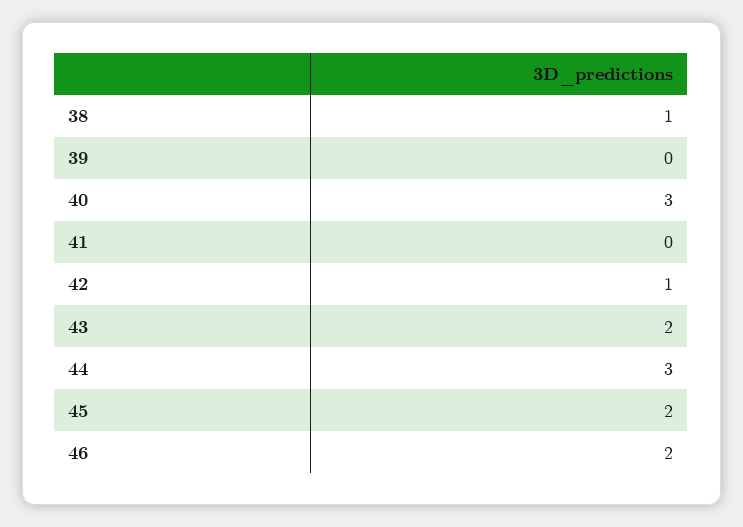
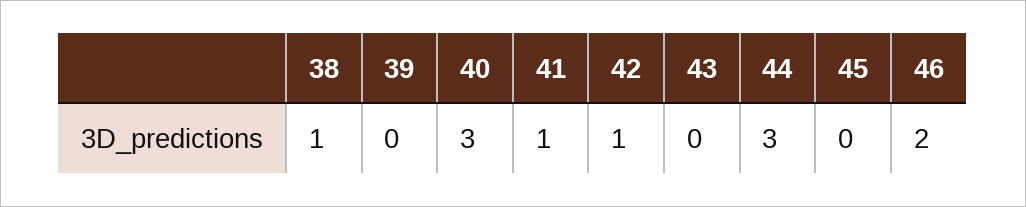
  {
    "38": 1,
    "39": 0,
    "40": 3,
-   "41": 0,
+   "41": 1,
    "42": 1,
-   "43": 2,
+   "43": 0,
    "44": 3,
-   "45": 2,
+   "45": 0,
    "46": 2
  }

